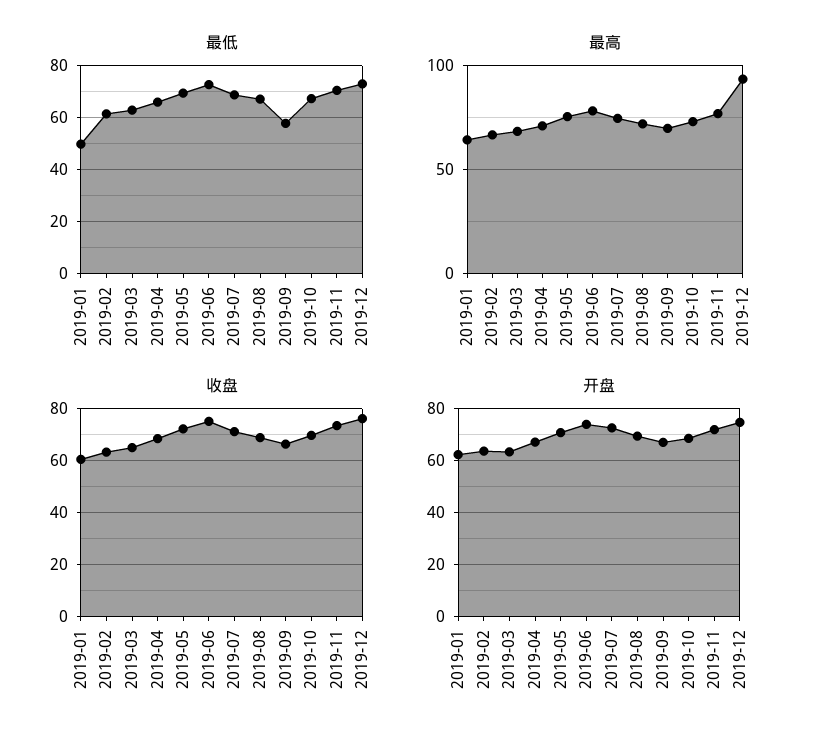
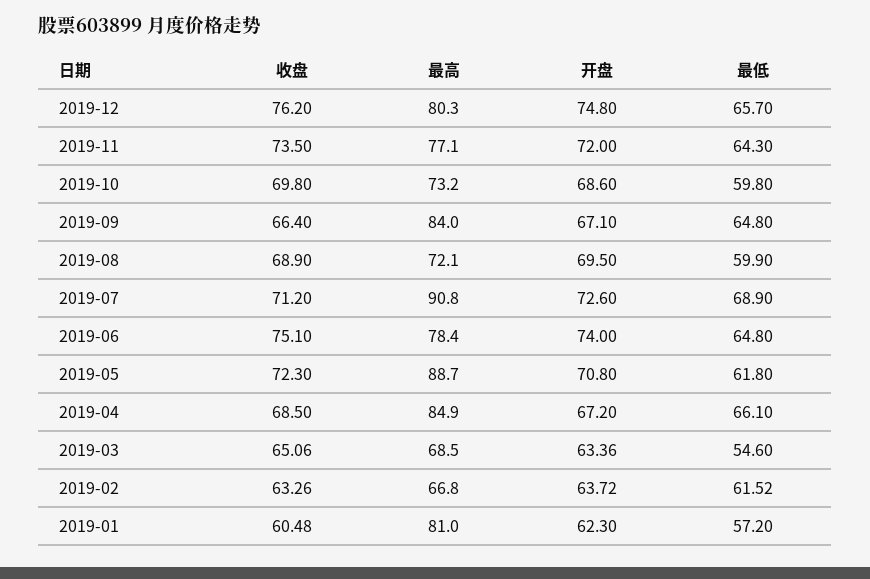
  {
    "最低": {
-     "2019-01": 50,
+     "2019-01": 57.2,
      "2019-02": 61.52,
-     "2019-03": 62.5,
+     "2019-03": 54.6,
      "2019-04": 66.1,
-     "2019-05": 70,
+     "2019-05": 61.8,
-     "2019-06": 72.5,
+     "2019-06": 64.8,
      "2019-07": 68.9,
-     "2019-08": 67.5,
+     "2019-08": 59.9,
-     "2019-09": 57.5,
+     "2019-09": 64.8,
-     "2019-10": 67.5,
+     "2019-10": 59.8,
-     "2019-11": 70,
+     "2019-11": 64.3,
-     "2019-12": 72.5
+     "2019-12": 65.7
    },
    "最高": {
-     "2019-01": 65,
+     "2019-01": 81,
      "2019-02": 66.8,
      "2019-03": 68.5,
-     "2019-04": 70,
+     "2019-04": 84.9,
-     "2019-05": 75,
+     "2019-05": 88.7,
      "2019-06": 78.4,
-     "2019-07": 75,
+     "2019-07": 90.8,
      "2019-08": 72.1,
-     "2019-09": 70,
+     "2019-09": 84,
      "2019-10": 73.2,
      "2019-11": 77.1,
-     "2019-12": 95
+     "2019-12": 80.3
    },
    "收盘": {
      "2019-01": 60.48,
      "2019-02": 63.26,
      "2019-03": 65.06,
      "2019-04": 68.5,
      "2019-05": 72.3,
      "2019-06": 75.1,
      "2019-07": 71.2,
      "2019-08": 68.9,
      "2019-09": 66.4,
      "2019-10": 69.8,
      "2019-11": 73.5,
      "2019-12": 76.2
    },
    "开盘": {
      "2019-01": 62.3,
      "2019-02": 63.72,
      "2019-03": 63.36,
      "2019-04": 67.2,
      "2019-05": 70.8,
      "2019-06": 74,
      "2019-07": 72.6,
      "2019-08": 69.5,
      "2019-09": 67.1,
      "2019-10": 68.6,
      "2019-11": 72,
      "2019-12": 74.8
    }
  }

